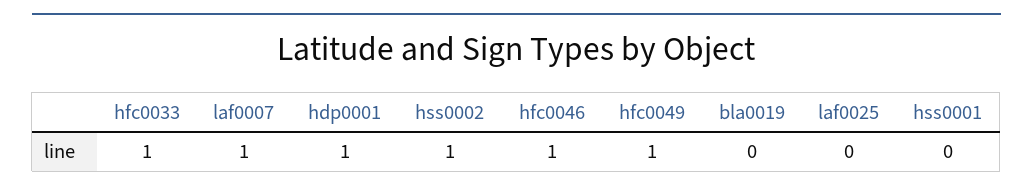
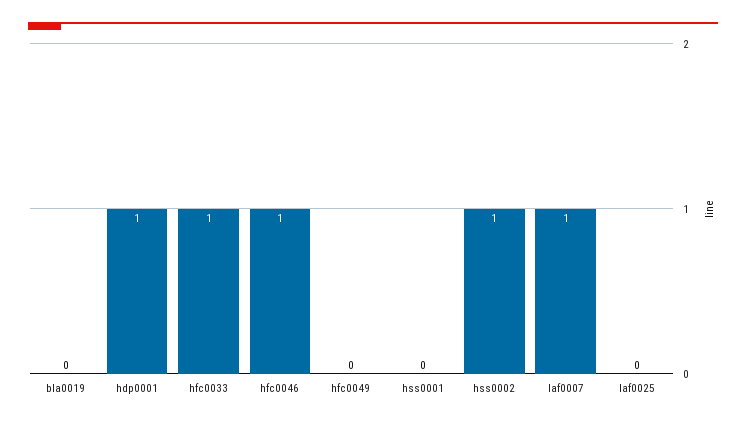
  {
    "hfc0033": 1,
    "laf0007": 1,
    "hdp0001": 1,
    "hss0002": 1,
    "hfc0046": 1,
-   "hfc0049": 1,
+   "hfc0049": 0,
    "bla0019": 0,
    "laf0025": 0,
    "hss0001": 0
  }

